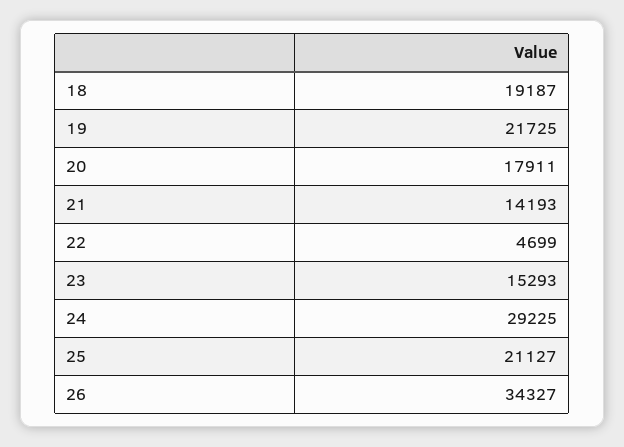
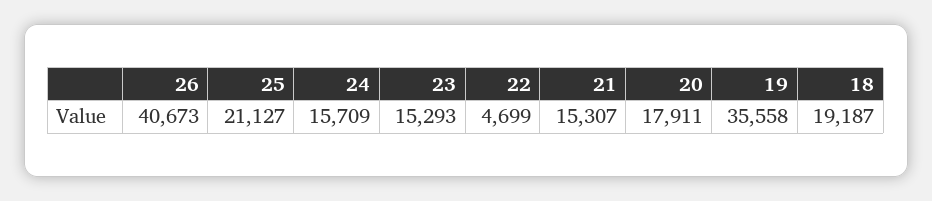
  {
    "18": 19187,
-   "19": 21725,
+   "19": 35558,
    "20": 17911,
-   "21": 14193,
+   "21": 15307,
    "22": 4699,
    "23": 15293,
-   "24": 29225,
+   "24": 15709,
    "25": 21127,
-   "26": 34327
+   "26": 40673
  }

